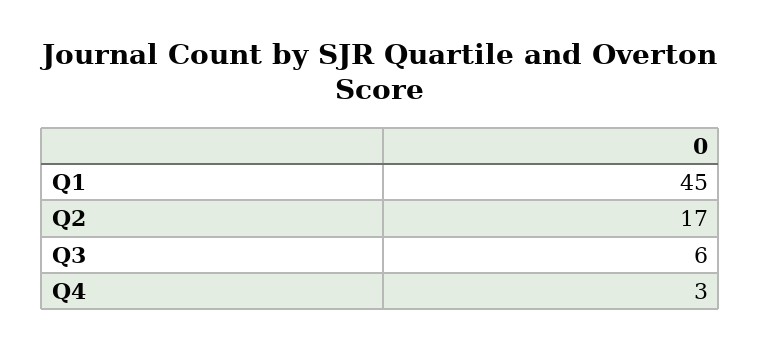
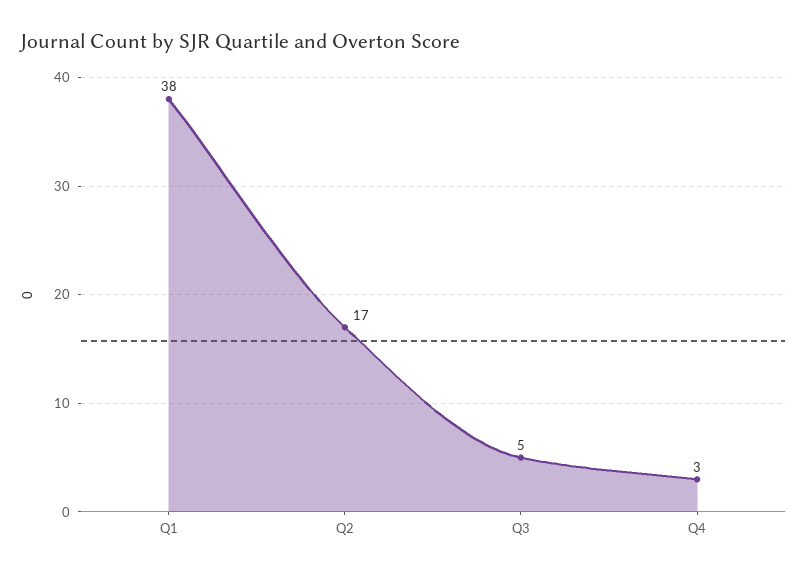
  {
-   "Q1": 45,
+   "Q1": 38,
    "Q2": 17,
-   "Q3": 6,
+   "Q3": 5,
    "Q4": 3
  }

